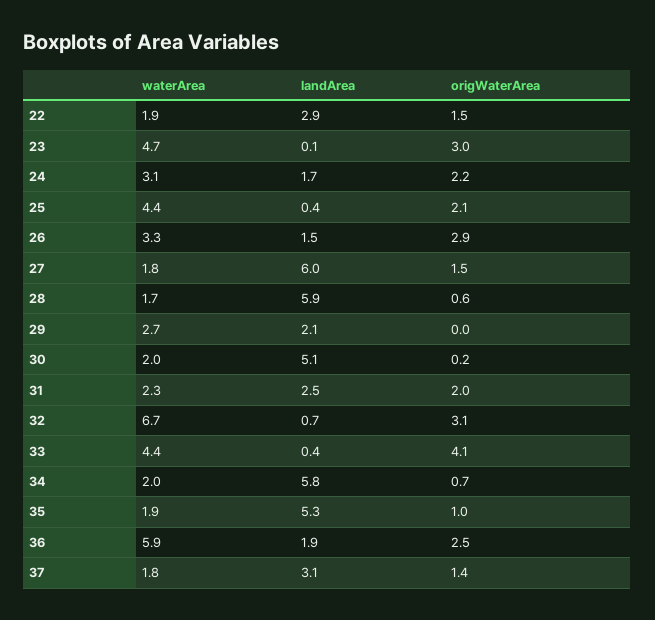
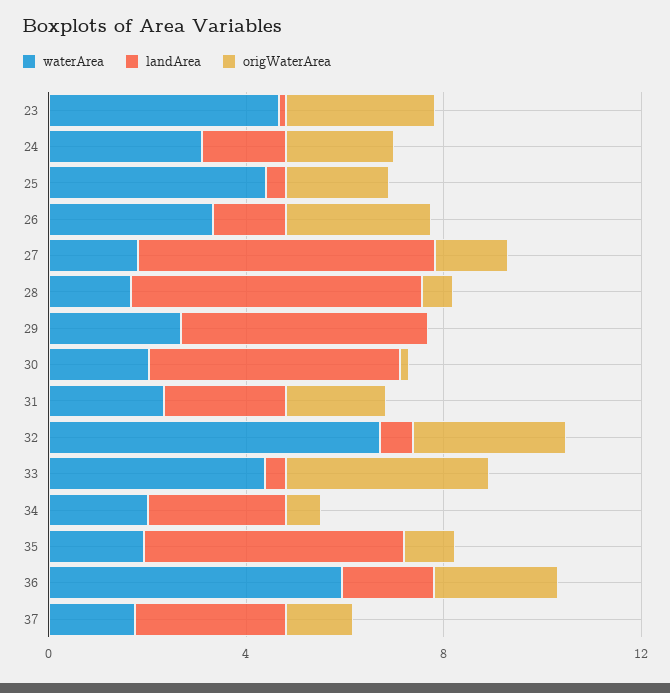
  {
    "waterArea": {
-     "22": 1.9,
      "23": 4.7,
      "24": 3.1,
      "25": 4.4,
      "26": 3.3,
      "27": 1.8,
      "28": 1.7,
      "29": 2.7,
      "30": 2,
      "31": 2.3,
      "32": 6.7,
      "33": 4.4,
      "34": 2,
      "35": 1.9,
      "36": 5.9,
      "37": 1.8
    },
    "landArea": {
-     "22": 2.9,
      "23": 0.1,
      "24": 1.7,
      "25": 0.4,
      "26": 1.5,
      "27": 6,
      "28": 5.9,
-     "29": 2.1,
+     "29": 5,
      "30": 5.1,
      "31": 2.5,
      "32": 0.7,
      "33": 0.4,
-     "34": 5.8,
+     "34": 3,
      "35": 5.3,
      "36": 1.9,
      "37": 3.1
    },
    "origWaterArea": {
-     "22": 1.5,
      "23": 3,
      "24": 2.2,
      "25": 2.1,
      "26": 2.9,
      "27": 1.5,
      "28": 0.6,
      "29": 0,
      "30": 0.2,
      "31": 2,
      "32": 3.1,
      "33": 4.1,
      "34": 0.7,
      "35": 1,
      "36": 2.5,
      "37": 1.4
    }
  }

